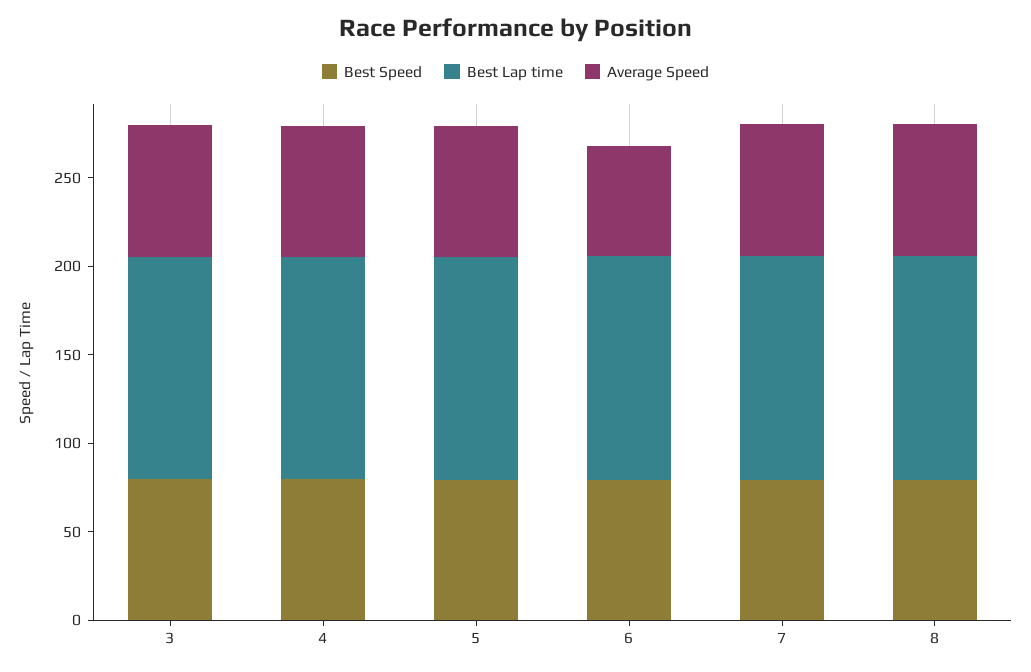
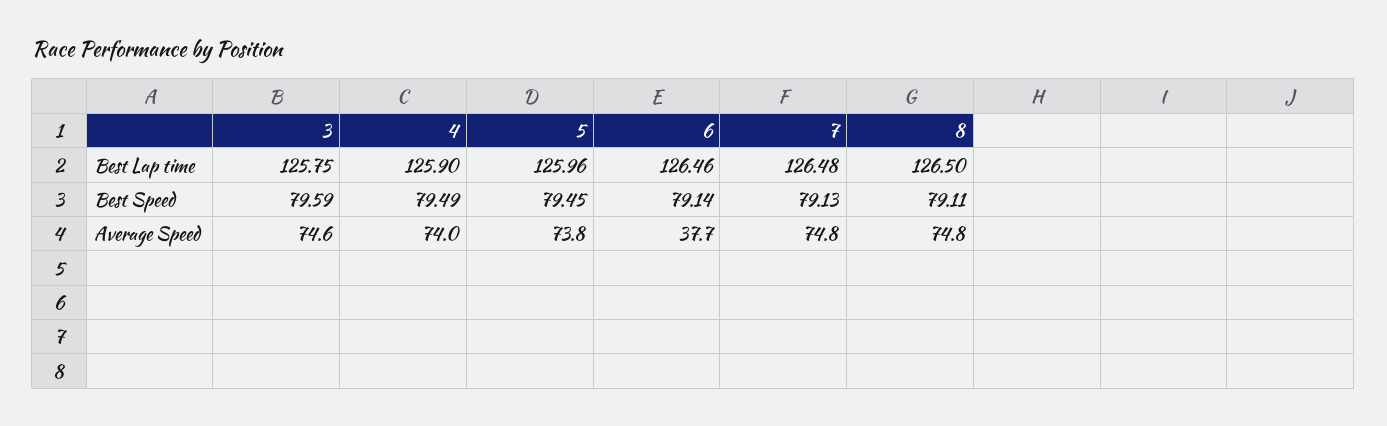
  {
    "Best Speed": {
      "3": 79.59,
      "4": 79.49,
      "5": 79.45,
      "6": 79.14,
      "7": 79.13,
      "8": 79.11
    },
    "Best Lap time": {
      "3": 125.75,
      "4": 125.9,
      "5": 125.96,
      "6": 126.46,
      "7": 126.48,
      "8": 126.5
    },
    "Average Speed": {
      "3": 74.6,
      "4": 74,
      "5": 73.8,
-     "6": 60,
+     "6": 37.7,
      "7": 74.8,
      "8": 74.8
    }
  }

